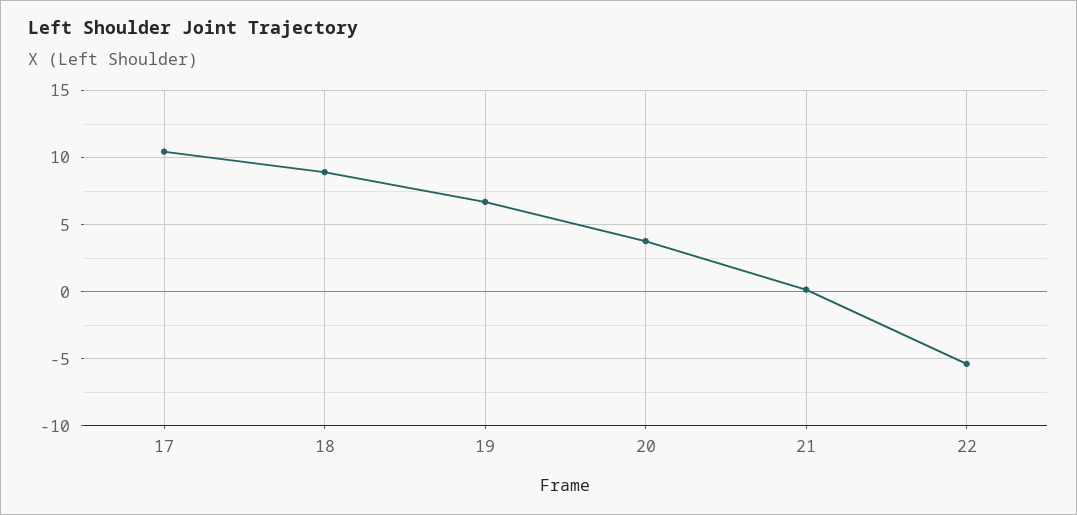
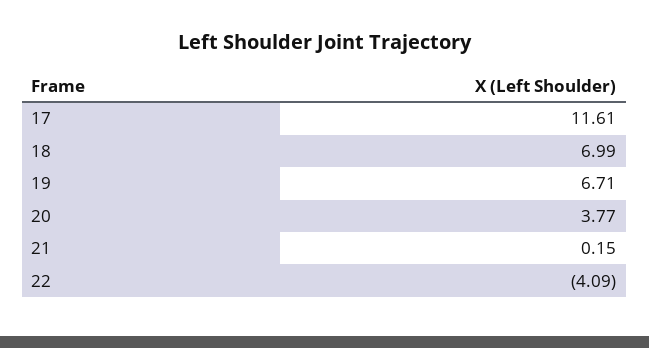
  {
-   "17": 10.5,
+   "17": 11.61,
-   "18": 9,
+   "18": 6.99,
    "19": 6.71,
    "20": 3.77,
    "21": 0.15,
-   "22": -5.5
+   "22": -4.09
  }

